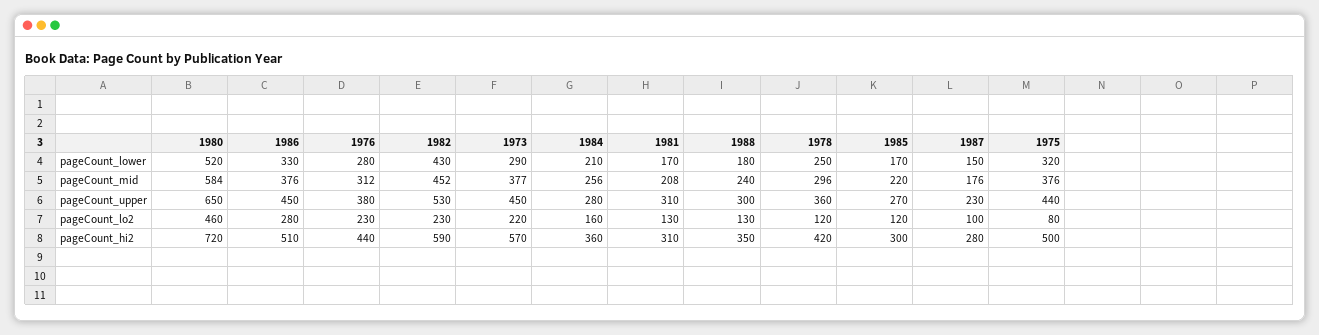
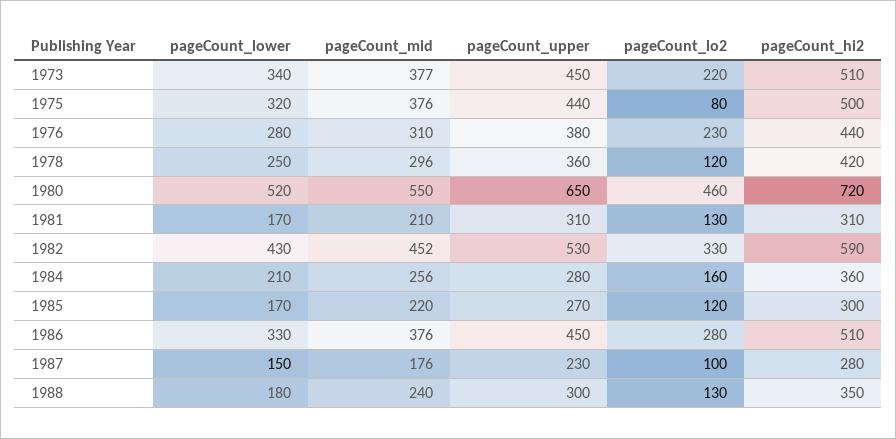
  {
    "1980": {
      "pageCount_lower": 520,
-     "pageCount_mid": 584,
+     "pageCount_mid": 550,
      "pageCount_upper": 650,
      "pageCount_lo2": 460,
      "pageCount_hi2": 720
    },
    "1986": {
      "pageCount_lower": 330,
      "pageCount_mid": 376,
      "pageCount_upper": 450,
      "pageCount_lo2": 280,
      "pageCount_hi2": 510
    },
    "1976": {
      "pageCount_lower": 280,
-     "pageCount_mid": 312,
+     "pageCount_mid": 310,
      "pageCount_upper": 380,
      "pageCount_lo2": 230,
      "pageCount_hi2": 440
    },
    "1982": {
      "pageCount_lower": 430,
      "pageCount_mid": 452,
      "pageCount_upper": 530,
-     "pageCount_lo2": 230,
+     "pageCount_lo2": 330,
      "pageCount_hi2": 590
    },
    "1973": {
-     "pageCount_lower": 290,
+     "pageCount_lower": 340,
      "pageCount_mid": 377,
      "pageCount_upper": 450,
      "pageCount_lo2": 220,
-     "pageCount_hi2": 570
+     "pageCount_hi2": 510
    },
    "1984": {
      "pageCount_lower": 210,
      "pageCount_mid": 256,
      "pageCount_upper": 280,
      "pageCount_lo2": 160,
      "pageCount_hi2": 360
    },
    "1981": {
      "pageCount_lower": 170,
-     "pageCount_mid": 208,
+     "pageCount_mid": 210,
      "pageCount_upper": 310,
      "pageCount_lo2": 130,
      "pageCount_hi2": 310
    },
    "1988": {
      "pageCount_lower": 180,
      "pageCount_mid": 240,
      "pageCount_upper": 300,
      "pageCount_lo2": 130,
      "pageCount_hi2": 350
    },
    "1978": {
      "pageCount_lower": 250,
      "pageCount_mid": 296,
      "pageCount_upper": 360,
      "pageCount_lo2": 120,
      "pageCount_hi2": 420
    },
    "1985": {
      "pageCount_lower": 170,
      "pageCount_mid": 220,
      "pageCount_upper": 270,
      "pageCount_lo2": 120,
      "pageCount_hi2": 300
    },
    "1987": {
      "pageCount_lower": 150,
      "pageCount_mid": 176,
      "pageCount_upper": 230,
      "pageCount_lo2": 100,
      "pageCount_hi2": 280
    },
    "1975": {
      "pageCount_lower": 320,
      "pageCount_mid": 376,
      "pageCount_upper": 440,
      "pageCount_lo2": 80,
      "pageCount_hi2": 500
    }
  }

